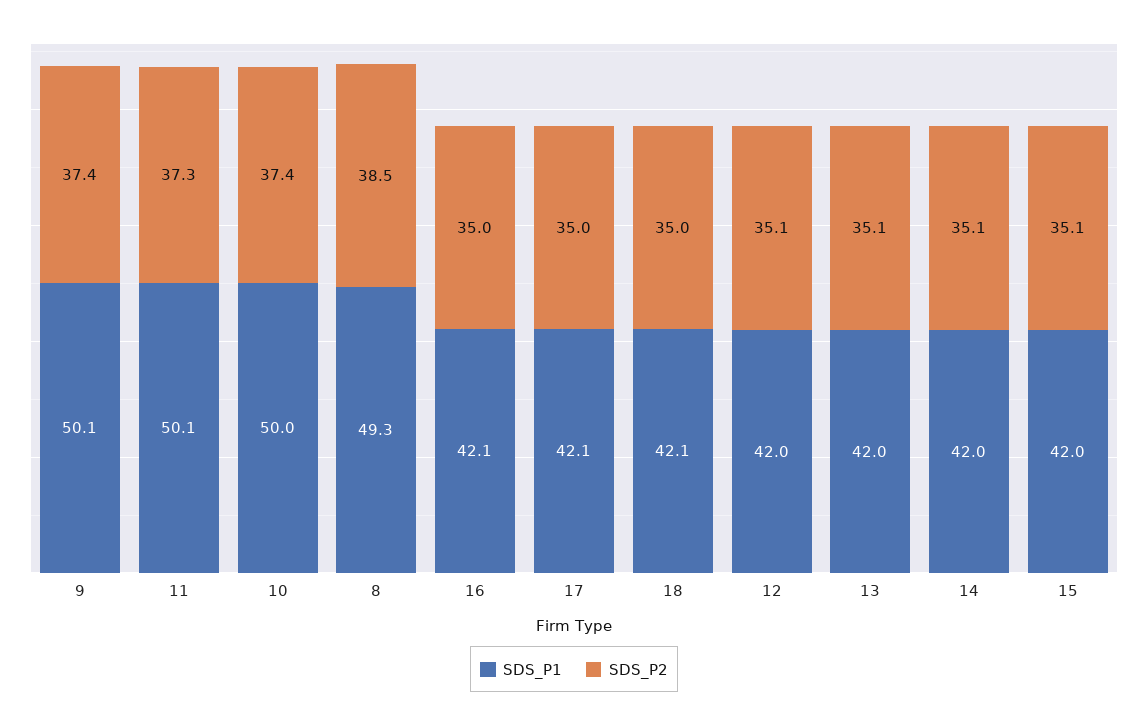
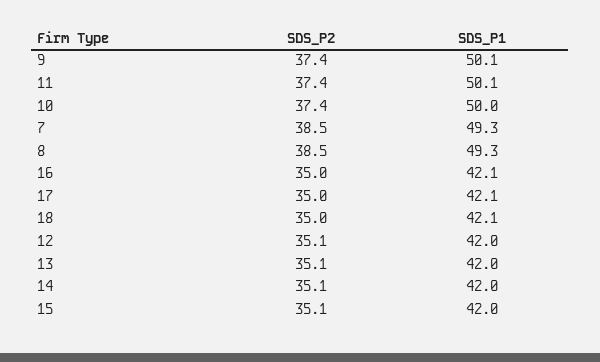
  {
    "SDS_P1": {
      "9": 50.1,
      "11": 50.1,
      "10": 50,
      "8": 49.3,
      "16": 42.1,
      "17": 42.1,
      "18": 42.1,
      "12": 42,
      "13": 42,
      "14": 42,
-     "15": 42
+     "15": 42,
+     "7": 49.3
    },
    "SDS_P2": {
      "9": 37.4,
-     "11": 37.3,
+     "11": 37.4,
      "10": 37.4,
      "8": 38.5,
      "16": 35,
      "17": 35,
      "18": 35,
      "12": 35.1,
      "13": 35.1,
      "14": 35.1,
-     "15": 35.1
+     "15": 35.1,
+     "7": 38.5
    }
  }

